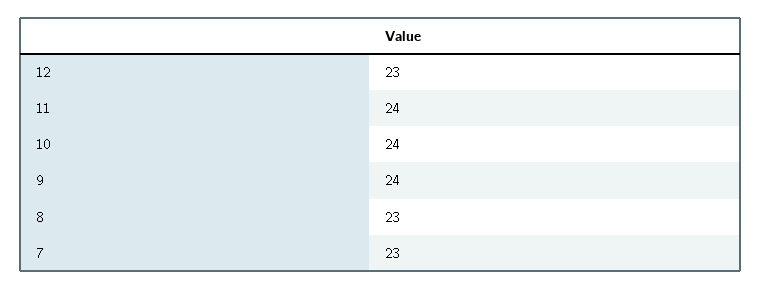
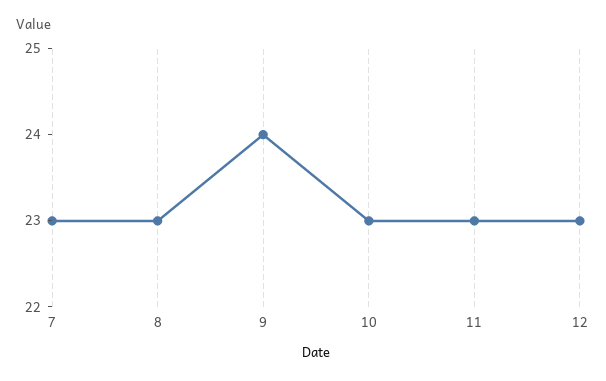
  {
    "12": 23,
-   "11": 24,
+   "11": 23,
-   "10": 24,
+   "10": 23,
    "9": 24,
    "8": 23,
    "7": 23
  }

